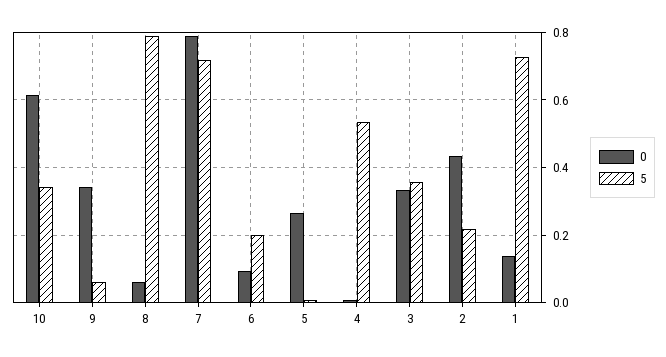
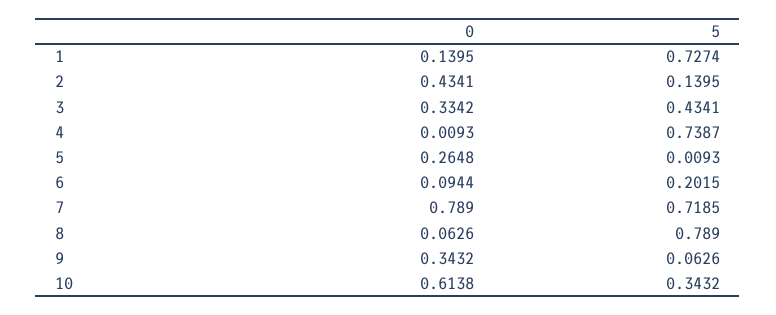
  {
    "0": {
      "10": 0.6138,
      "9": 0.3432,
      "8": 0.0626,
      "7": 0.789,
      "6": 0.0944,
      "5": 0.2648,
      "4": 0.0093,
      "3": 0.3342,
      "2": 0.4341,
      "1": 0.1395
    },
    "5": {
      "10": 0.3432,
      "9": 0.0626,
      "8": 0.789,
      "7": 0.7185,
      "6": 0.2015,
      "5": 0.0093,
-     "4": 0.54,
+     "4": 0.7387,
-     "3": 0.36,
+     "3": 0.4341,
-     "2": 0.22,
+     "2": 0.1395,
      "1": 0.7274
    }
  }

